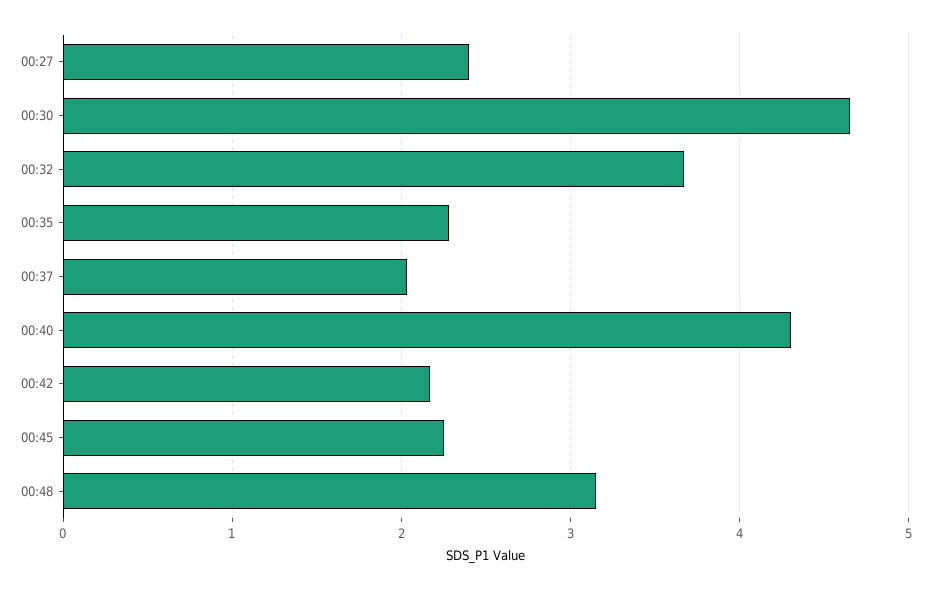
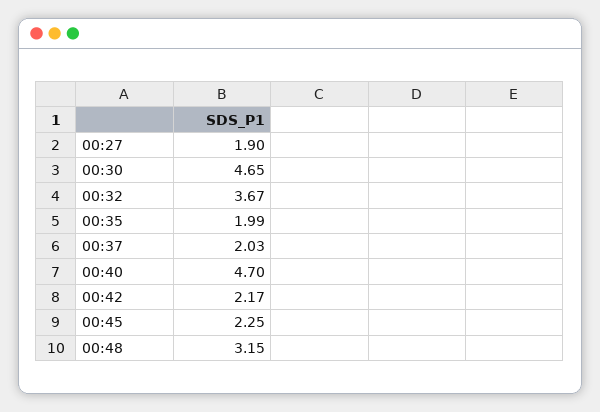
  {
-   "00:27": 2.4,
+   "00:27": 1.9,
    "00:30": 4.65,
    "00:32": 3.67,
-   "00:35": 2.3,
+   "00:35": 1.99,
    "00:37": 2.03,
-   "00:40": 4.3,
+   "00:40": 4.7,
    "00:42": 2.17,
    "00:45": 2.25,
    "00:48": 3.15
  }

